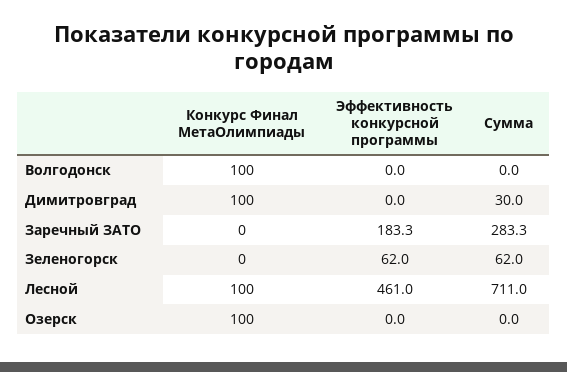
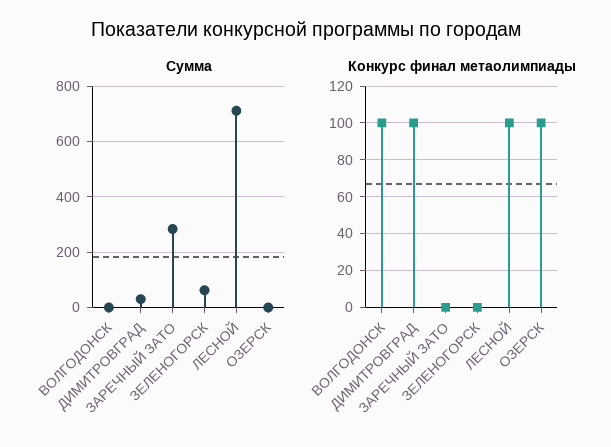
  {
    "Конкурс Финал МетаОлимпиады": {
      "Волгодонск": 100,
      "Димитровград": 100,
      "Заречный ЗАТО": 0,
      "Зеленогорск": 0,
      "Лесной": 100,
      "Озерск": 100
    },
-   "Эффективность конкурсной программы": {
-     "Волгодонск": 0,
-     "Димитровград": 0,
-     "Заречный ЗАТО": 183.3,
-     "Зеленогорск": 62,
-     "Лесной": 461,
-     "Озерск": 0
-   },
    "Сумма": {
      "Волгодонск": 0,
      "Димитровград": 30,
      "Заречный ЗАТО": 283.3,
      "Зеленогорск": 62,
      "Лесной": 711,
      "Озерск": 0
    }
  }

